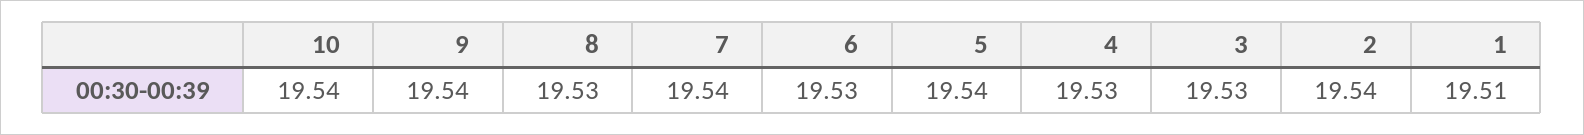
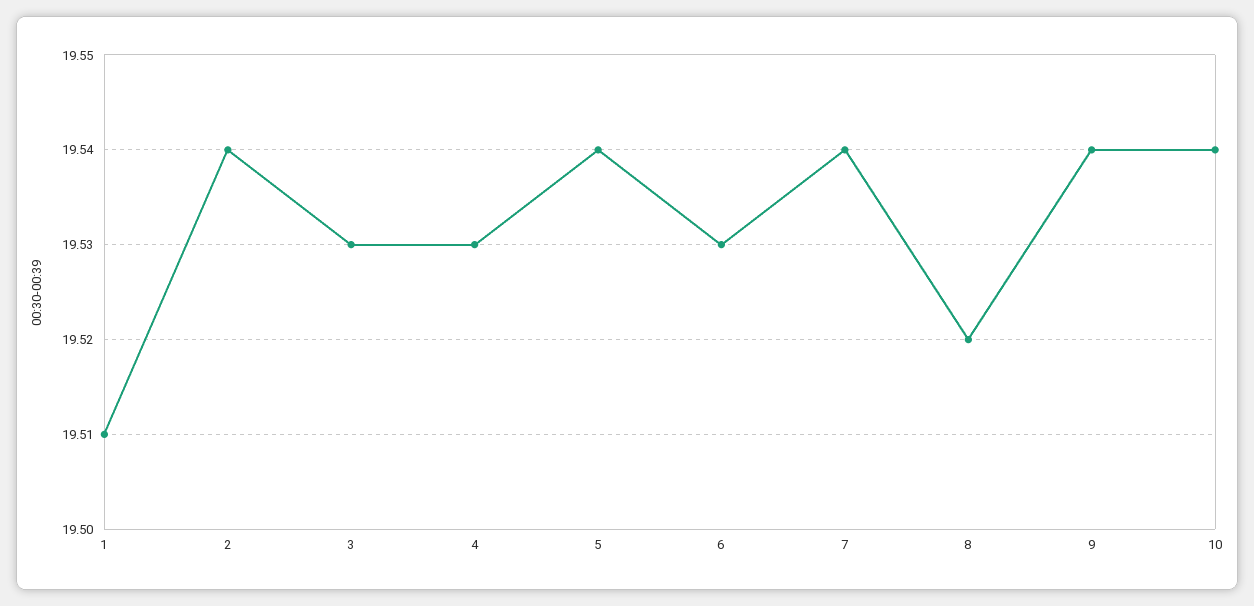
  {
    "10": 19.54,
    "9": 19.54,
-   "8": 19.53,
+   "8": 19.52,
    "7": 19.54,
    "6": 19.53,
    "5": 19.54,
    "4": 19.53,
    "3": 19.53,
    "2": 19.54,
    "1": 19.51
  }

